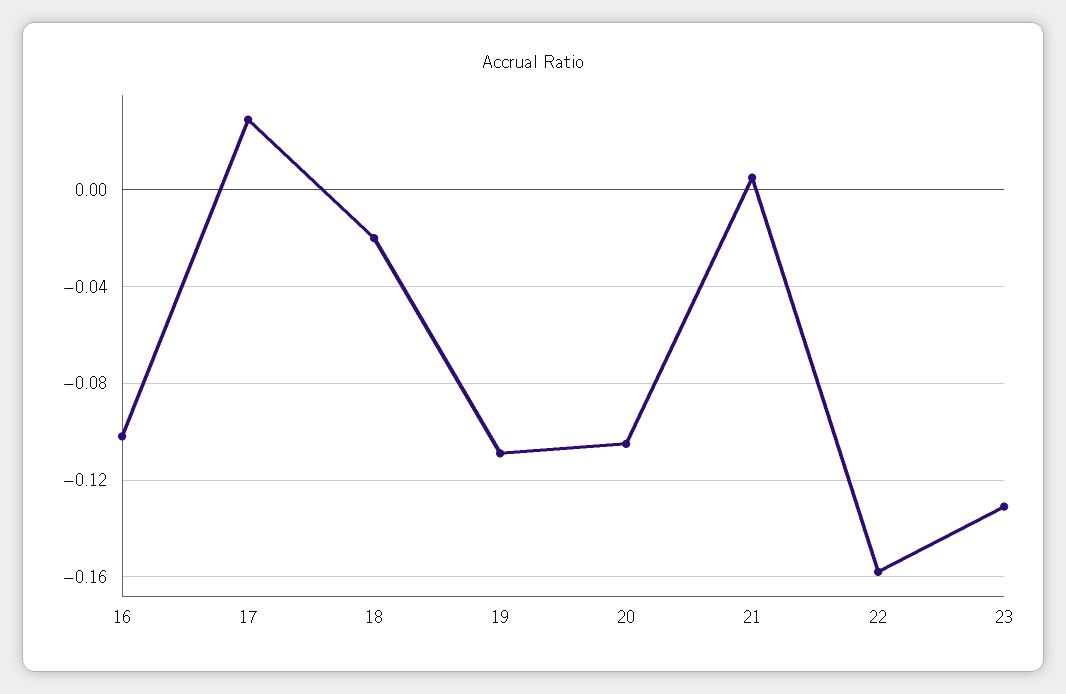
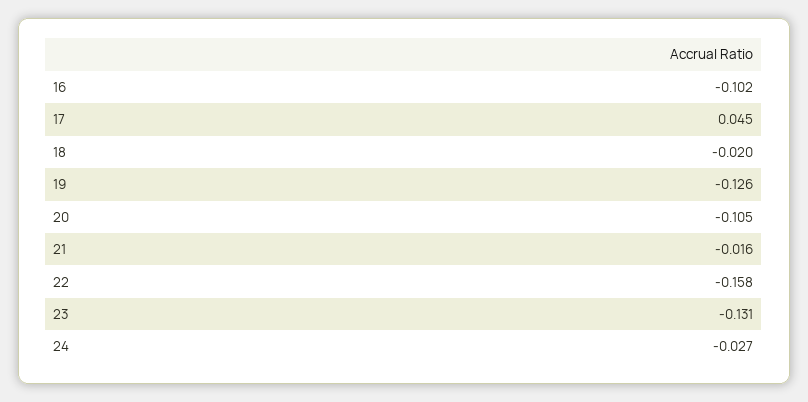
  {
    "16": -0.102,
-   "17": 0.03,
+   "17": 0.045,
    "18": -0.02,
-   "19": -0.11,
+   "19": -0.126,
    "20": -0.105,
-   "21": 0.005,
+   "21": -0.016,
    "22": -0.158,
-   "23": -0.131
+   "23": -0.131,
+   "24": -0.027
  }

